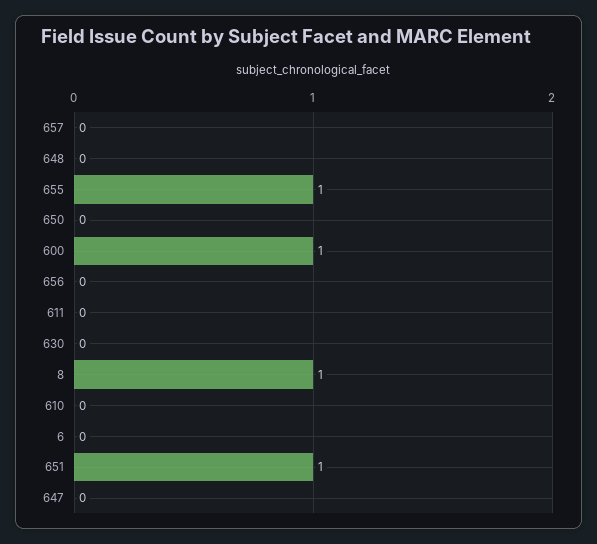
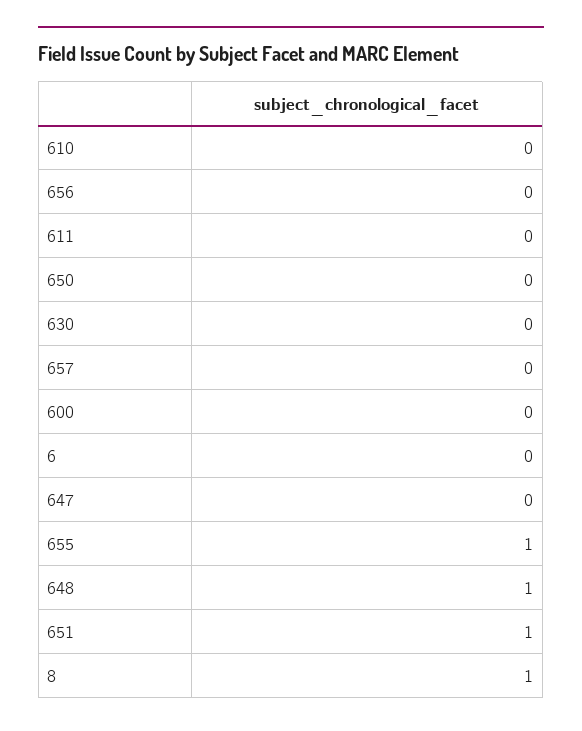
  {
    "657": 0,
-   "648": 0,
+   "648": 1,
    "655": 1,
    "650": 0,
-   "600": 1,
+   "600": 0,
    "656": 0,
    "611": 0,
    "630": 0,
    "8": 1,
    "610": 0,
    "6": 0,
    "651": 1,
    "647": 0
  }

